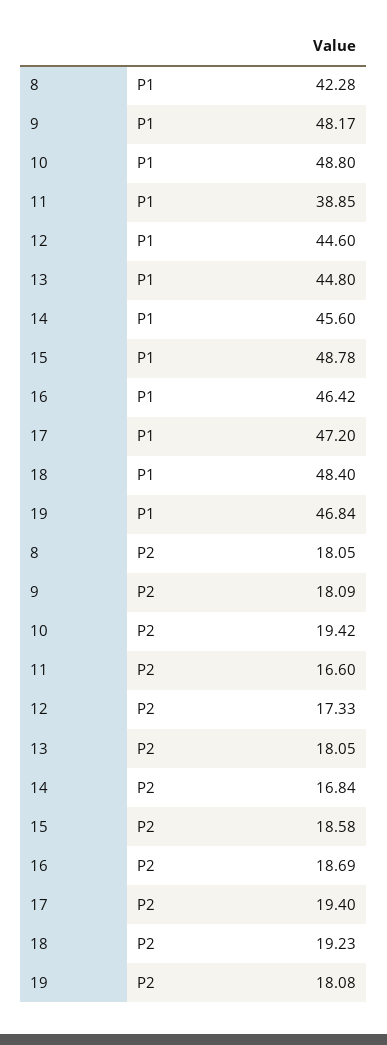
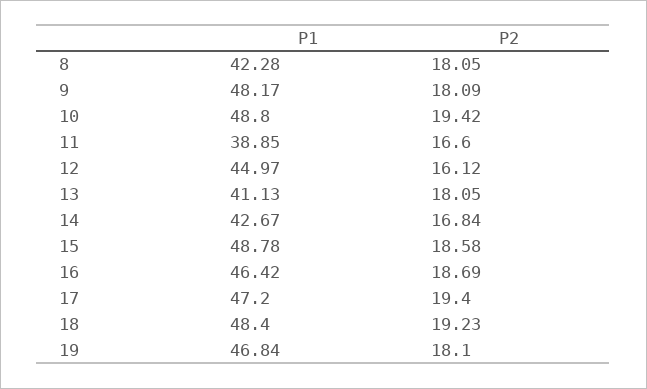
  {
    "8": {
      "P1": 42.28,
      "P2": 18.05
    },
    "9": {
      "P1": 48.17,
      "P2": 18.09
    },
    "10": {
      "P1": 48.8,
      "P2": 19.42
    },
    "11": {
      "P1": 38.85,
      "P2": 16.6
    },
    "12": {
-     "P1": 44.6,
+     "P1": 44.97,
-     "P2": 17.33
+     "P2": 16.12
    },
    "13": {
-     "P1": 44.8,
+     "P1": 41.13,
      "P2": 18.05
    },
    "14": {
-     "P1": 45.6,
+     "P1": 42.67,
      "P2": 16.84
    },
    "15": {
      "P1": 48.78,
      "P2": 18.58
    },
    "16": {
      "P1": 46.42,
      "P2": 18.69
    },
    "17": {
      "P1": 47.2,
      "P2": 19.4
    },
    "18": {
      "P1": 48.4,
      "P2": 19.23
    },
    "19": {
      "P1": 46.84,
-     "P2": 18.08
+     "P2": 18.1
    }
  }

